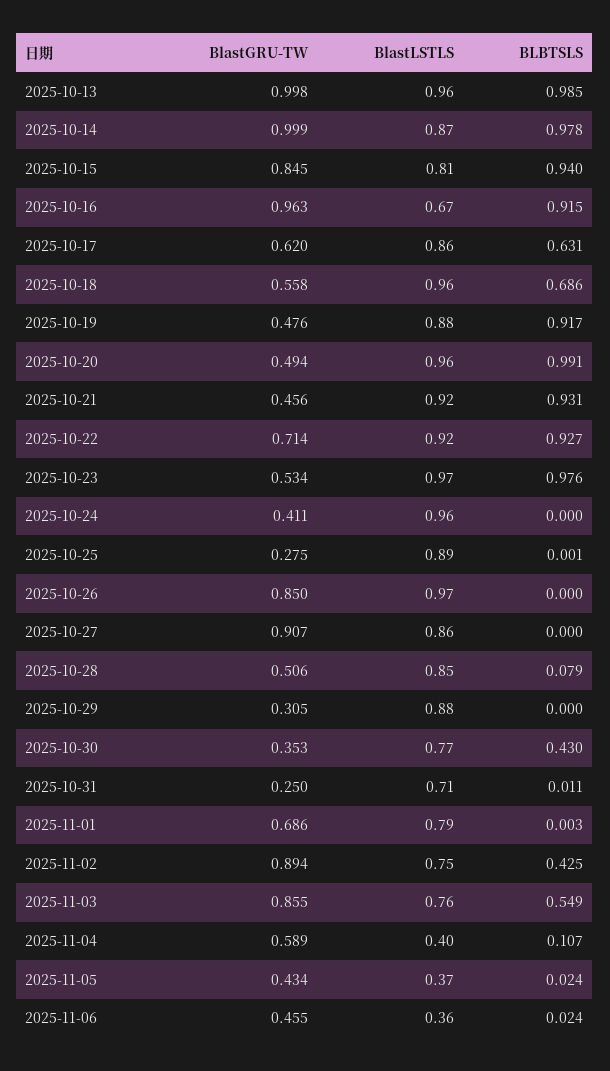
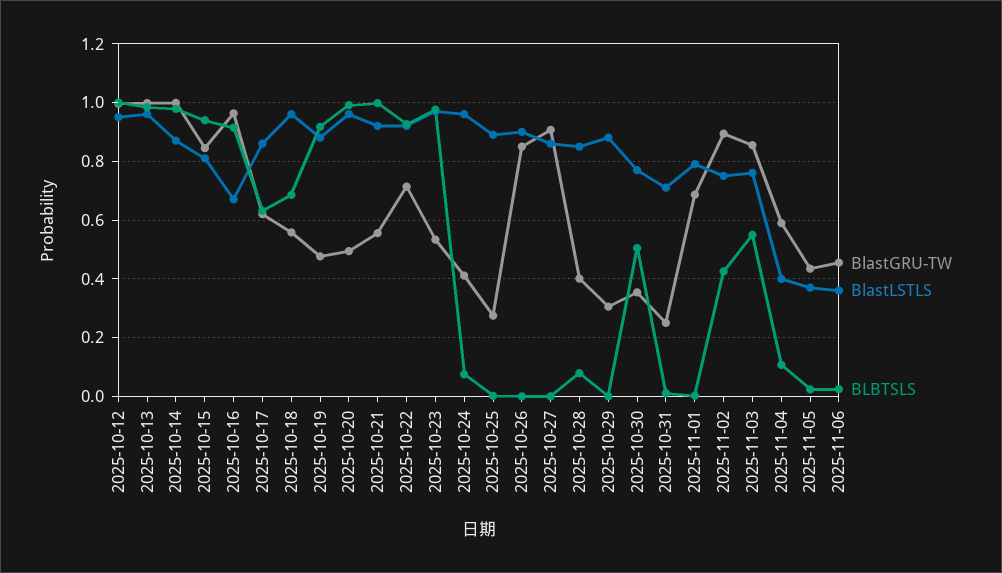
  {
    "BlastGRU-TW": {
      "2025-10-13": 0.998,
      "2025-10-14": 0.999,
      "2025-10-15": 0.845,
      "2025-10-16": 0.963,
      "2025-10-17": 0.62,
      "2025-10-18": 0.558,
      "2025-10-19": 0.476,
      "2025-10-20": 0.494,
-     "2025-10-21": 0.456,
+     "2025-10-21": 0.55,
      "2025-10-22": 0.714,
      "2025-10-23": 0.534,
      "2025-10-24": 0.411,
      "2025-10-25": 0.275,
      "2025-10-26": 0.85,
      "2025-10-27": 0.907,
-     "2025-10-28": 0.506,
+     "2025-10-28": 0.4,
      "2025-10-29": 0.305,
      "2025-10-30": 0.353,
      "2025-10-31": 0.25,
      "2025-11-01": 0.686,
      "2025-11-02": 0.894,
      "2025-11-03": 0.855,
      "2025-11-04": 0.589,
      "2025-11-05": 0.434,
-     "2025-11-06": 0.455
+     "2025-11-06": 0.455,
+     "2025-10-12": 1
    },
    "BlastLSTLS": {
      "2025-10-13": 0.96,
      "2025-10-14": 0.87,
      "2025-10-15": 0.81,
      "2025-10-16": 0.67,
      "2025-10-17": 0.86,
      "2025-10-18": 0.96,
      "2025-10-19": 0.88,
      "2025-10-20": 0.96,
      "2025-10-21": 0.92,
      "2025-10-22": 0.92,
      "2025-10-23": 0.97,
      "2025-10-24": 0.96,
      "2025-10-25": 0.89,
-     "2025-10-26": 0.97,
+     "2025-10-26": 0.9,
      "2025-10-27": 0.86,
      "2025-10-28": 0.85,
      "2025-10-29": 0.88,
      "2025-10-30": 0.77,
      "2025-10-31": 0.71,
      "2025-11-01": 0.79,
      "2025-11-02": 0.75,
      "2025-11-03": 0.76,
      "2025-11-04": 0.4,
      "2025-11-05": 0.37,
-     "2025-11-06": 0.36
+     "2025-11-06": 0.36,
+     "2025-10-12": 0.95
    },
    "BLBTSLS": {
      "2025-10-13": 0.985,
      "2025-10-14": 0.978,
      "2025-10-15": 0.94,
      "2025-10-16": 0.915,
      "2025-10-17": 0.631,
      "2025-10-18": 0.686,
      "2025-10-19": 0.917,
      "2025-10-20": 0.991,
-     "2025-10-21": 0.931,
+     "2025-10-21": 1,
      "2025-10-22": 0.927,
      "2025-10-23": 0.976,
-     "2025-10-24": 0,
+     "2025-10-24": 0.075,
      "2025-10-25": 0.001,
      "2025-10-26": 0,
      "2025-10-27": 0,
      "2025-10-28": 0.079,
      "2025-10-29": 0,
-     "2025-10-30": 0.43,
+     "2025-10-30": 0.5,
      "2025-10-31": 0.011,
      "2025-11-01": 0.003,
      "2025-11-02": 0.425,
      "2025-11-03": 0.549,
      "2025-11-04": 0.107,
      "2025-11-05": 0.024,
-     "2025-11-06": 0.024
+     "2025-11-06": 0.024,
+     "2025-10-12": 1
    }
  }

